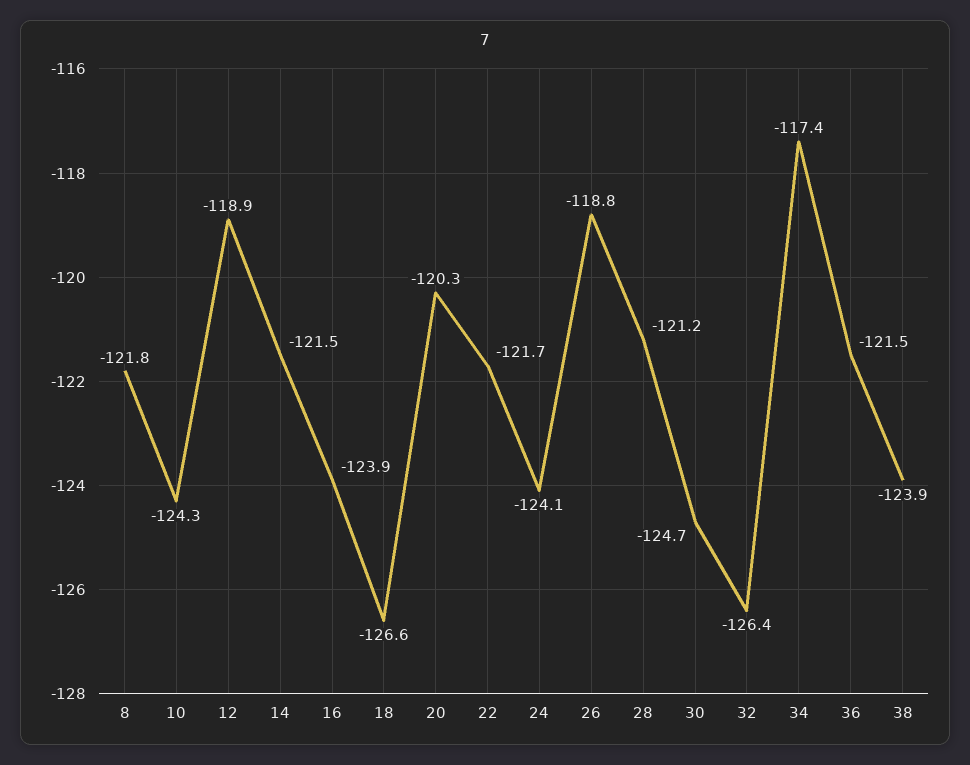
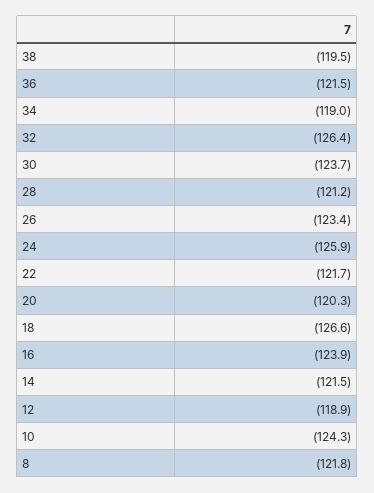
  {
    "8": -121.8,
    "10": -124.3,
    "12": -118.9,
    "14": -121.5,
    "16": -123.9,
    "18": -126.6,
    "20": -120.3,
    "22": -121.7,
-   "24": -124.1,
+   "24": -125.9,
-   "26": -118.8,
+   "26": -123.4,
    "28": -121.2,
-   "30": -124.7,
+   "30": -123.7,
    "32": -126.4,
-   "34": -117.4,
+   "34": -119,
    "36": -121.5,
-   "38": -123.9
+   "38": -119.5
  }

